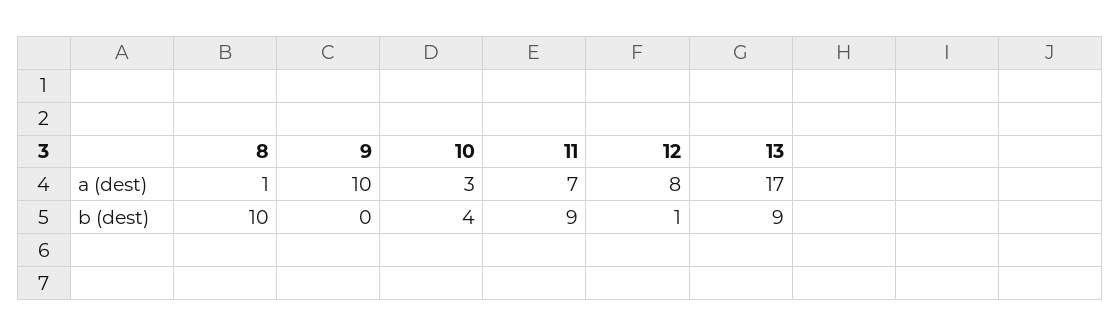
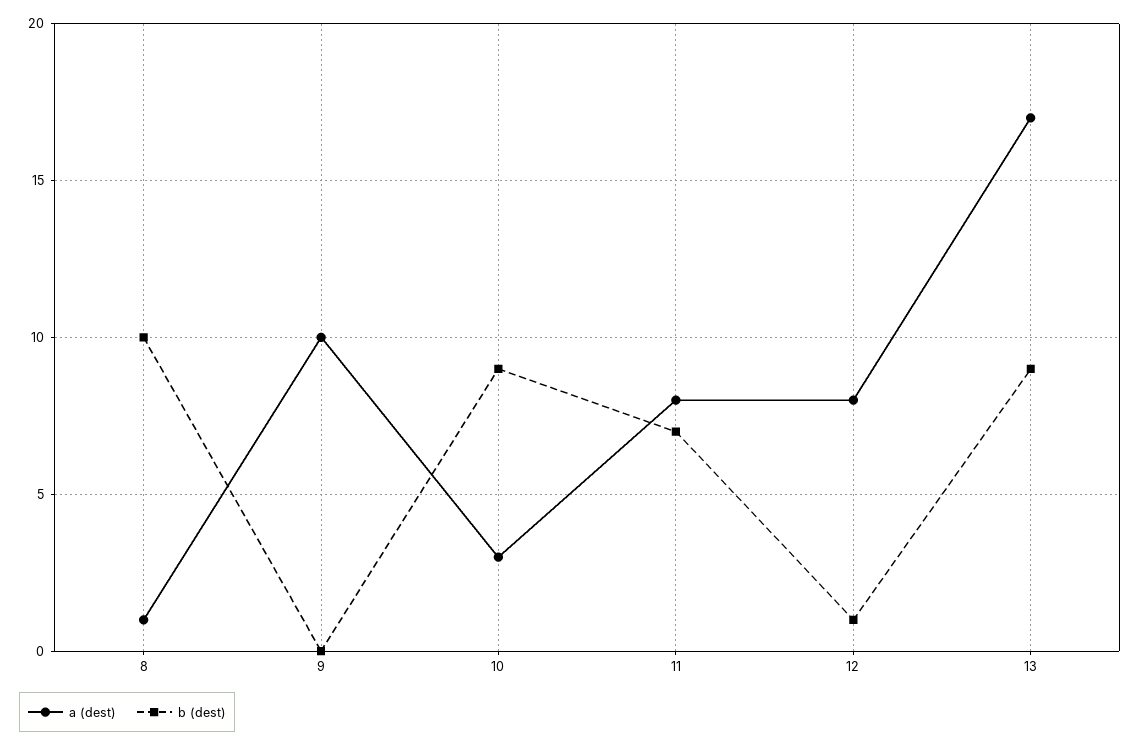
  {
    "a (dest)": {
      "8": 1,
      "9": 10,
      "10": 3,
-     "11": 7,
+     "11": 8,
      "12": 8,
      "13": 17
    },
    "b (dest)": {
      "8": 10,
      "9": 0,
-     "10": 4,
+     "10": 9,
-     "11": 9,
+     "11": 7,
      "12": 1,
      "13": 9
    }
  }

